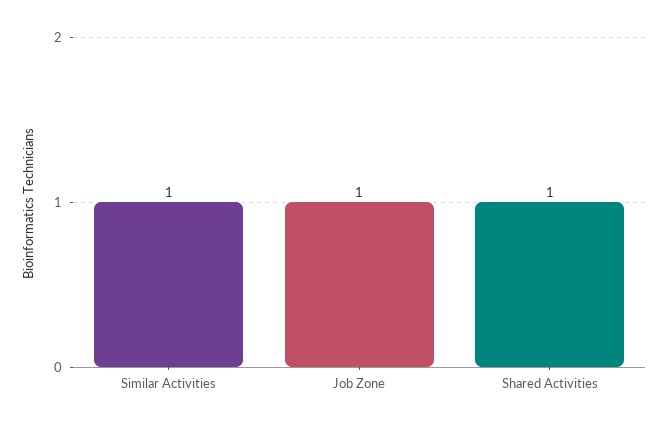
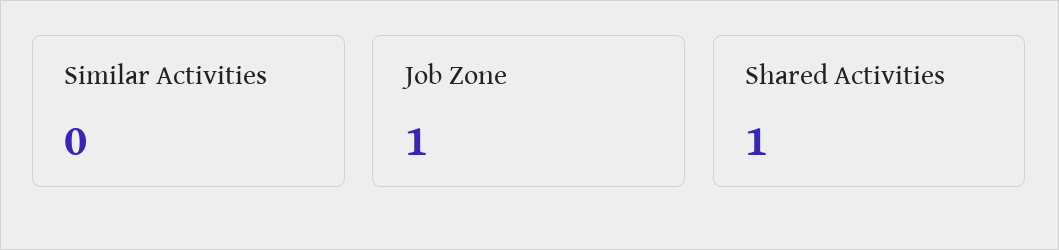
  {
-   "Similar Activities": 1,
+   "Similar Activities": 0,
    "Job Zone": 1,
    "Shared Activities": 1
  }

